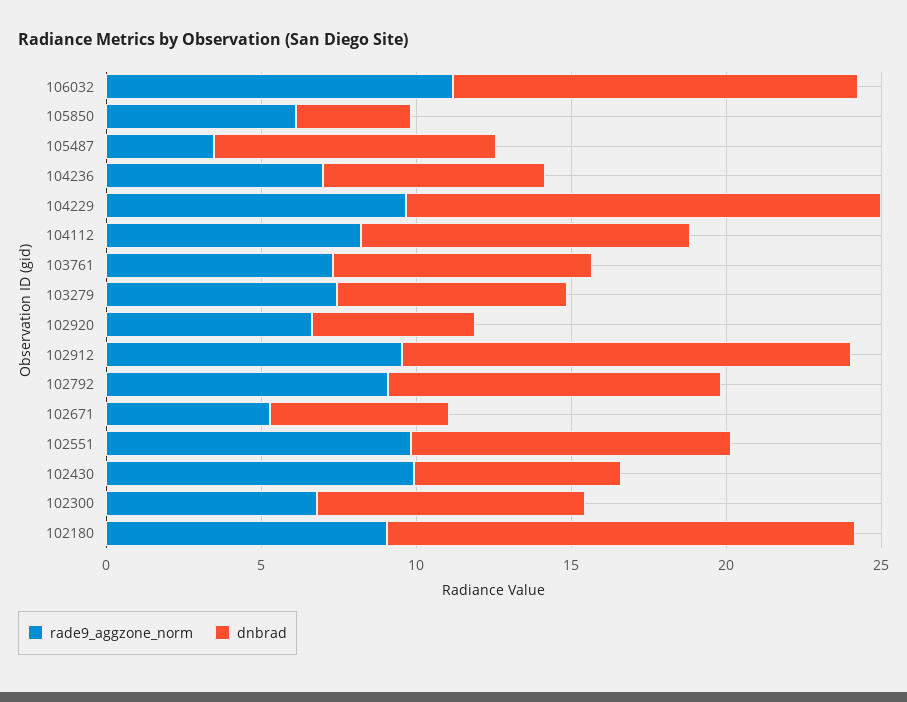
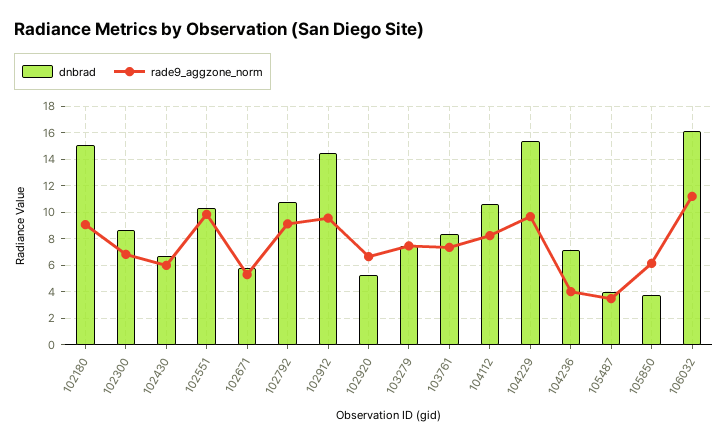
  {
    "rade9_aggzone_norm": {
      "106032": 11,
      "105850": 6,
      "105487": 3.5,
-     "104236": 7,
+     "104236": 4,
      "104229": 9.5,
      "104112": 8,
      "103761": 7.5,
      "103279": 7.5,
      "102920": 6.5,
      "102912": 9.5,
      "102792": 9,
      "102671": 5.5,
      "102551": 10,
-     "102430": 10,
+     "102430": 6,
      "102300": 7,
      "102180": 9
    },
    "dnbrad": {
-     "106032": 13,
+     "106032": 16,
      "105850": 3.5,
-     "105487": 9,
+     "105487": 4,
      "104236": 7,
      "104229": 15.5,
      "104112": 10.5,
      "103761": 8.5,
      "103279": 7.5,
      "102920": 5.5,
      "102912": 14.5,
      "102792": 10.5,
      "102671": 6,
      "102551": 10.5,
      "102430": 6.5,
      "102300": 8.5,
      "102180": 15
    }
  }

